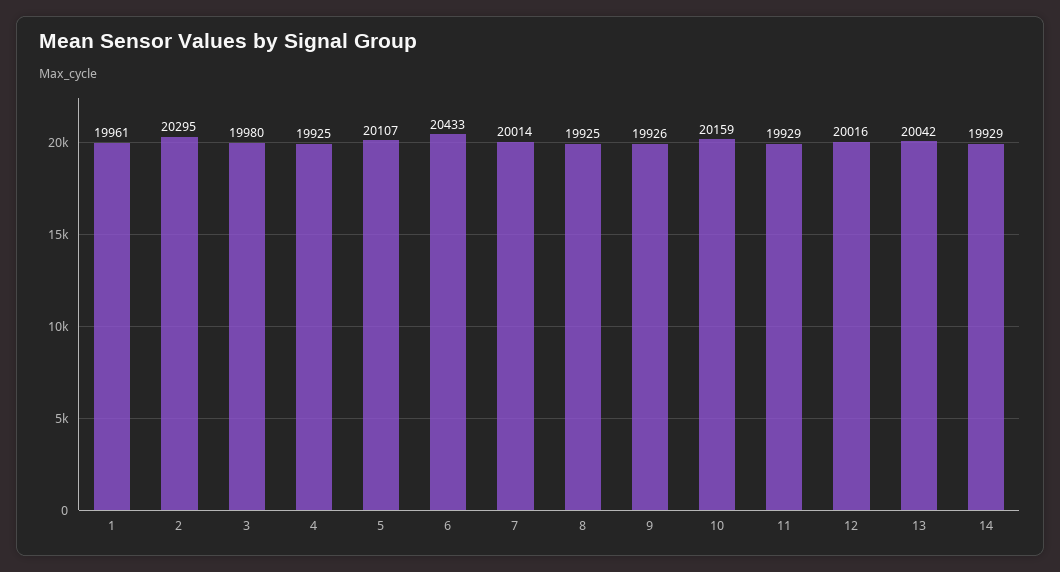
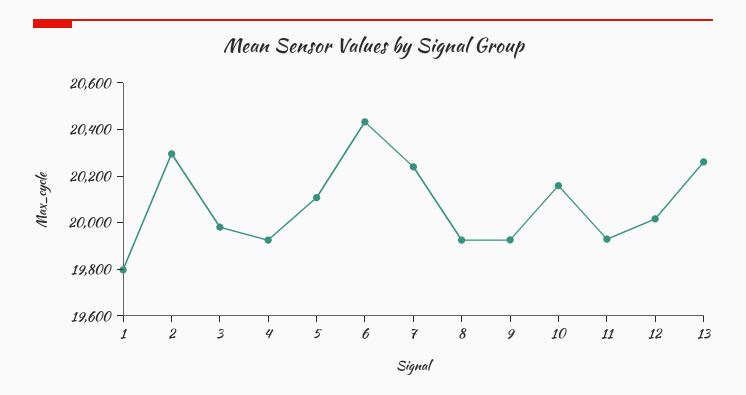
  {
-   "1": 19961,
+   "1": 19800,
    "2": 20295,
    "3": 19980,
    "4": 19925,
    "5": 20107,
    "6": 20433,
-   "7": 20014,
+   "7": 20250,
    "8": 19925,
    "9": 19926,
    "10": 20159,
    "11": 19929,
    "12": 20016,
-   "13": 20042,
+   "13": 20250
-   "14": 19929
  }

